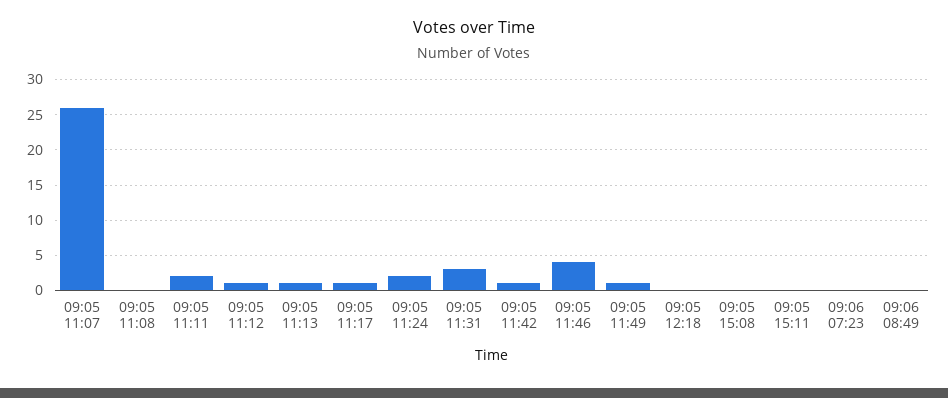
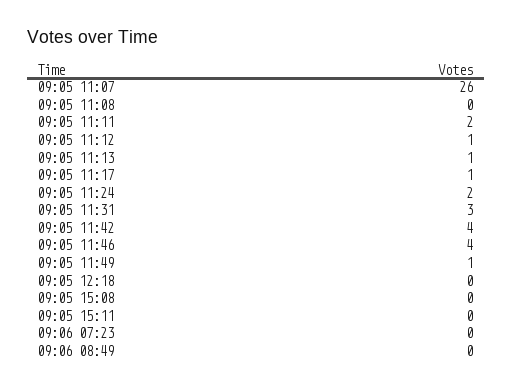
  {
    "09:05 11:07": 26,
    "09:05 11:08": 0,
    "09:05 11:11": 2,
    "09:05 11:12": 1,
    "09:05 11:13": 1,
    "09:05 11:17": 1,
    "09:05 11:24": 2,
    "09:05 11:31": 3,
-   "09:05 11:42": 1,
+   "09:05 11:42": 4,
    "09:05 11:46": 4,
    "09:05 11:49": 1,
    "09:05 12:18": 0,
    "09:05 15:08": 0,
    "09:05 15:11": 0,
    "09:06 07:23": 0,
    "09:06 08:49": 0
  }

